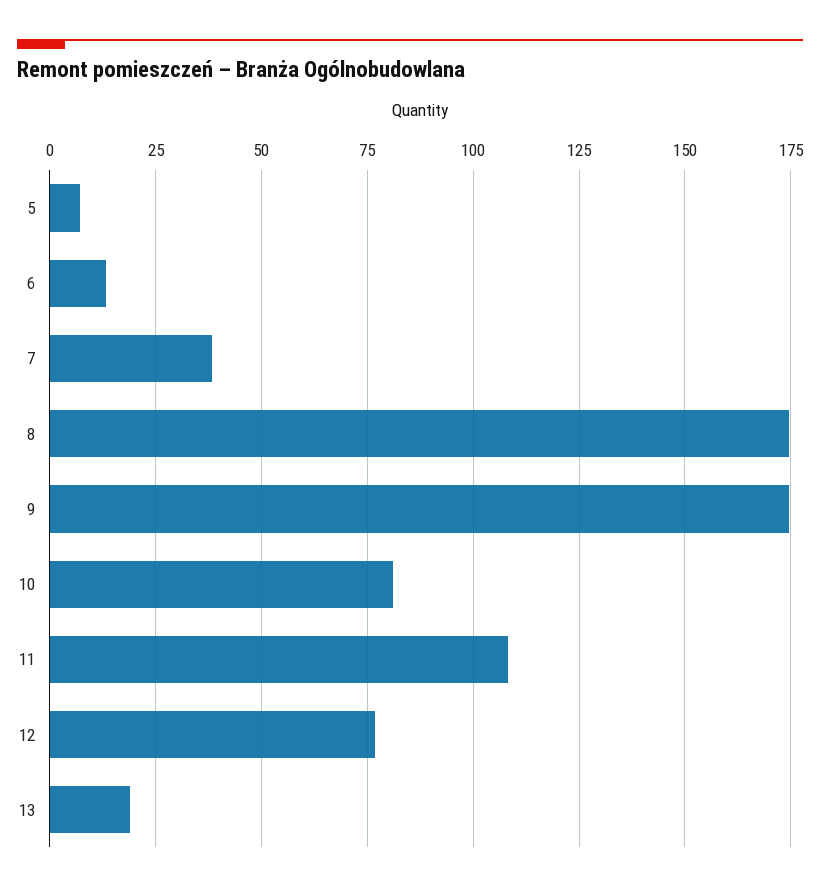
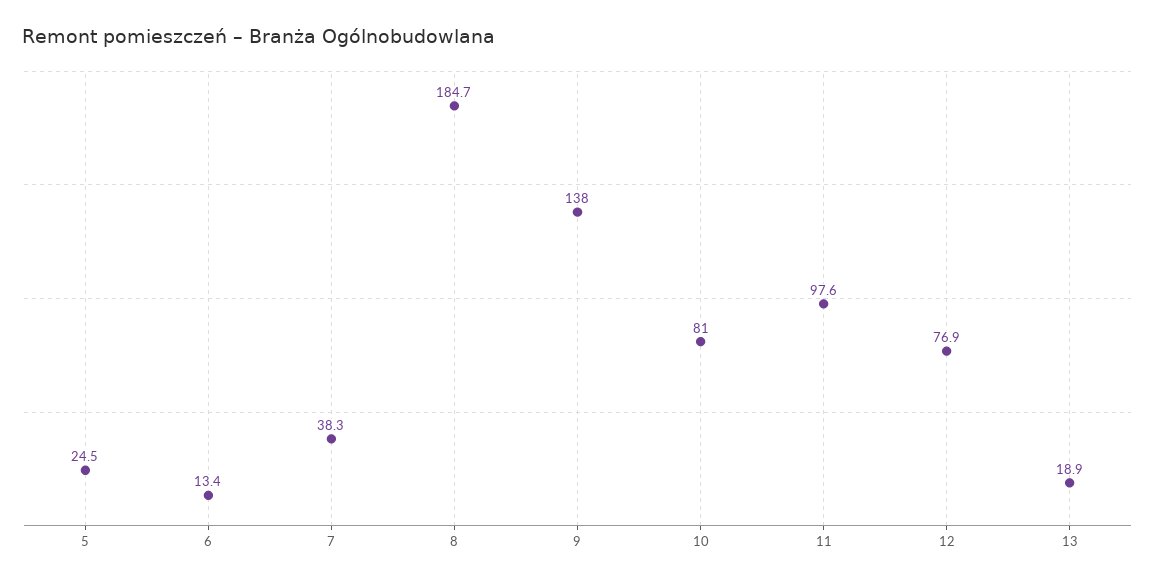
  {
-   "5": 7.5,
+   "5": 24.5,
    "6": 13.4,
    "7": 38.3,
-   "8": 175,
+   "8": 184.7,
-   "9": 175,
+   "9": 138,
    "10": 81,
-   "11": 107.5,
+   "11": 97.6,
    "12": 76.9,
    "13": 18.9
  }

